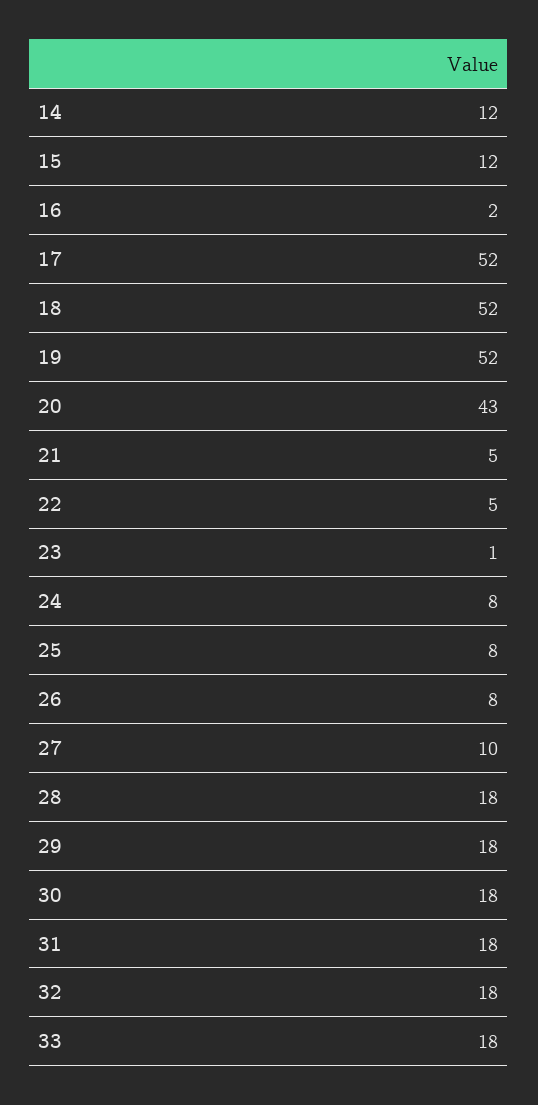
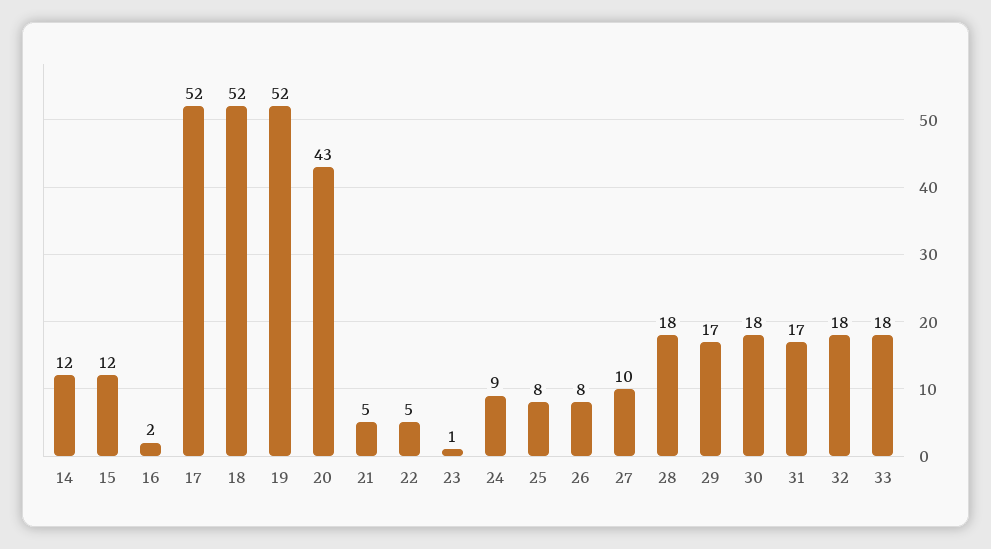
  {
    "14": 12,
    "15": 12,
    "16": 2,
    "17": 52,
    "18": 52,
    "19": 52,
    "20": 43,
    "21": 5,
    "22": 5,
    "23": 1,
-   "24": 8,
+   "24": 9,
    "25": 8,
    "26": 8,
    "27": 10,
    "28": 18,
-   "29": 18,
+   "29": 17,
    "30": 18,
-   "31": 18,
+   "31": 17,
    "32": 18,
    "33": 18
  }

